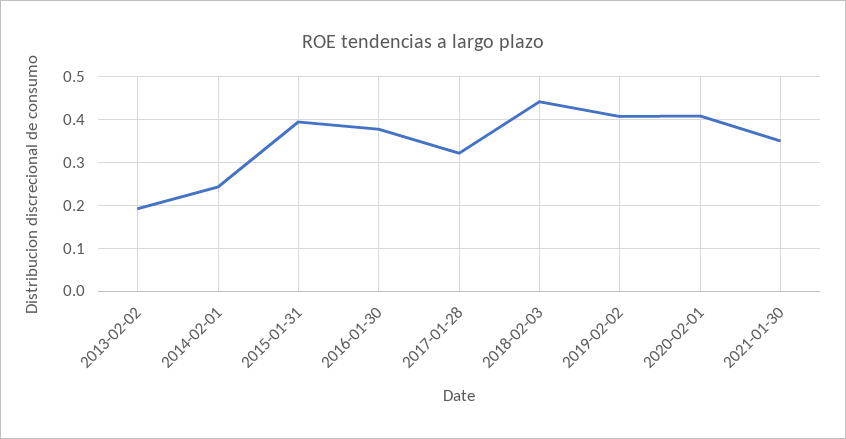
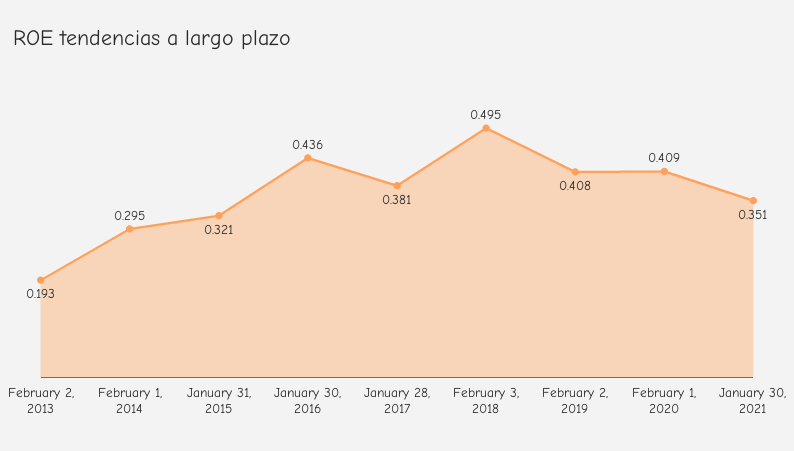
  {
    "2013-02-02": 0.193,
-   "2014-02-01": 0.24,
+   "2014-02-01": 0.295,
-   "2015-01-31": 0.4,
+   "2015-01-31": 0.321,
-   "2016-01-30": 0.38,
+   "2016-01-30": 0.436,
-   "2017-01-28": 0.32,
+   "2017-01-28": 0.381,
-   "2018-02-03": 0.44,
+   "2018-02-03": 0.495,
    "2019-02-02": 0.408,
    "2020-02-01": 0.409,
    "2021-01-30": 0.351
  }

